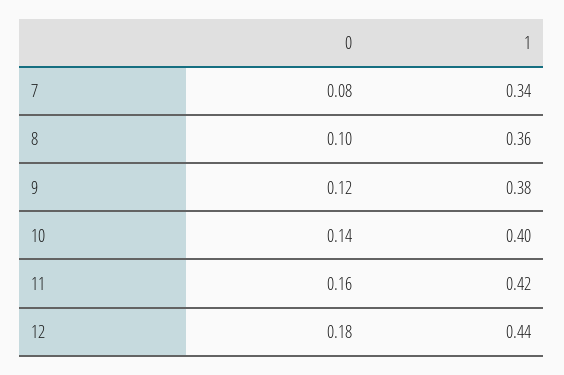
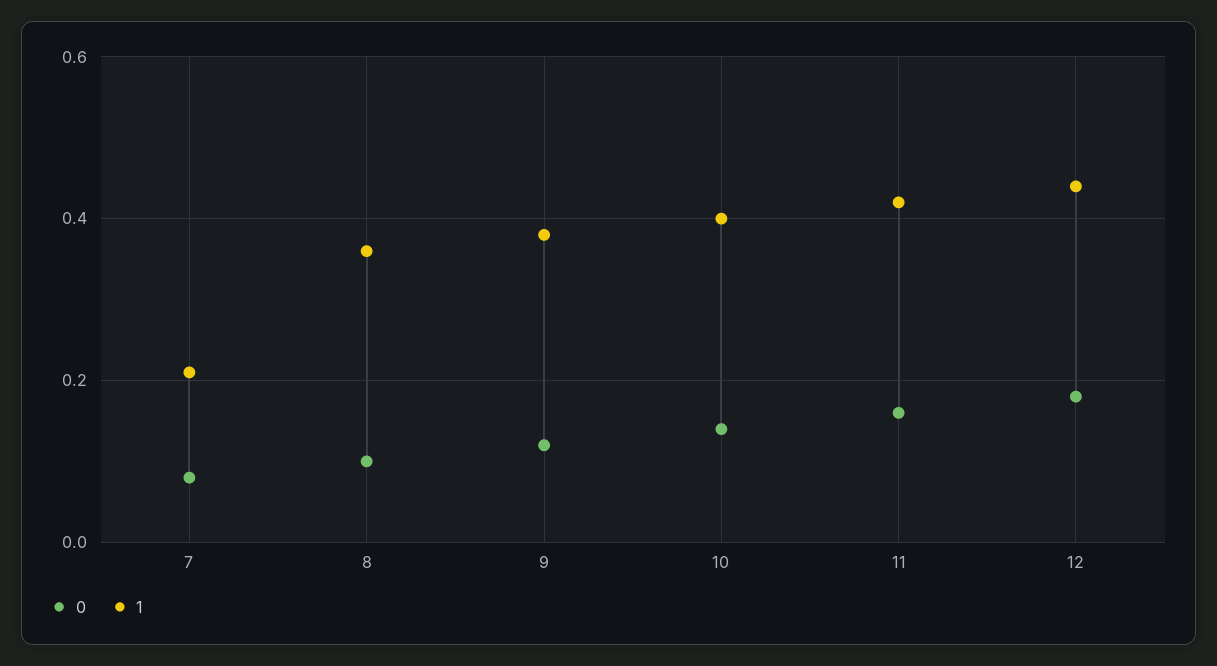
  {
    "0": {
      "7": 0.08,
      "8": 0.1,
      "9": 0.12,
      "10": 0.14,
      "11": 0.16,
      "12": 0.18
    },
    "1": {
-     "7": 0.34,
+     "7": 0.2,
      "8": 0.36,
      "9": 0.38,
      "10": 0.4,
      "11": 0.42,
      "12": 0.44
    }
  }

